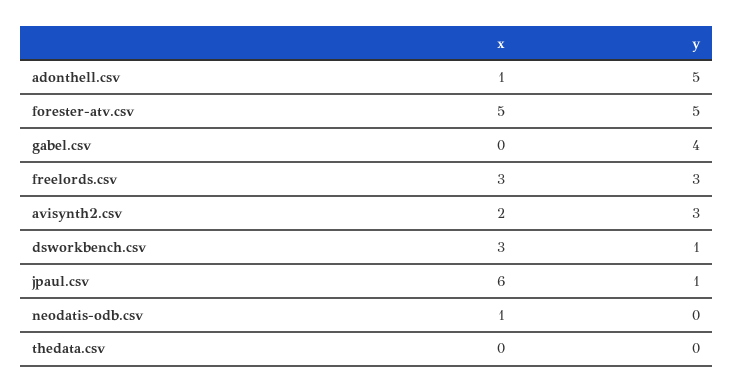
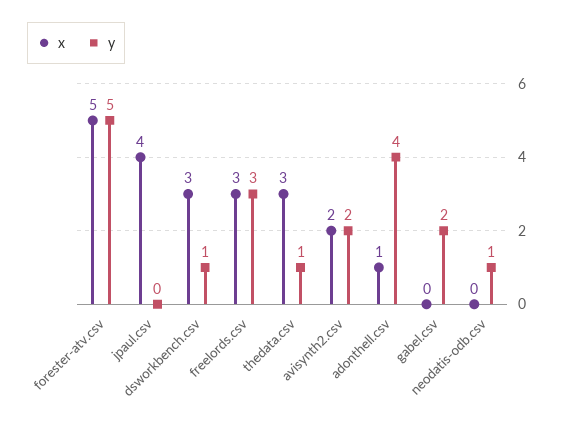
  {
    "x": {
      "adonthell.csv": 1,
      "forester-atv.csv": 5,
      "gabel.csv": 0,
      "freelords.csv": 3,
      "avisynth2.csv": 2,
      "dsworkbench.csv": 3,
-     "jpaul.csv": 6,
+     "jpaul.csv": 4,
-     "neodatis-odb.csv": 1,
+     "neodatis-odb.csv": 0,
-     "thedata.csv": 0
+     "thedata.csv": 3
    },
    "y": {
-     "adonthell.csv": 5,
+     "adonthell.csv": 4,
      "forester-atv.csv": 5,
-     "gabel.csv": 4,
+     "gabel.csv": 2,
      "freelords.csv": 3,
-     "avisynth2.csv": 3,
+     "avisynth2.csv": 2,
      "dsworkbench.csv": 1,
-     "jpaul.csv": 1,
+     "jpaul.csv": 0,
-     "neodatis-odb.csv": 0,
+     "neodatis-odb.csv": 1,
-     "thedata.csv": 0
+     "thedata.csv": 1
    }
  }

